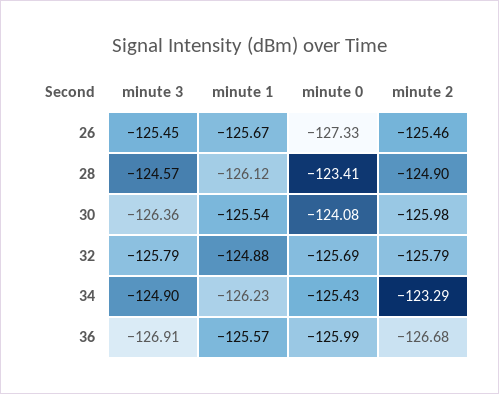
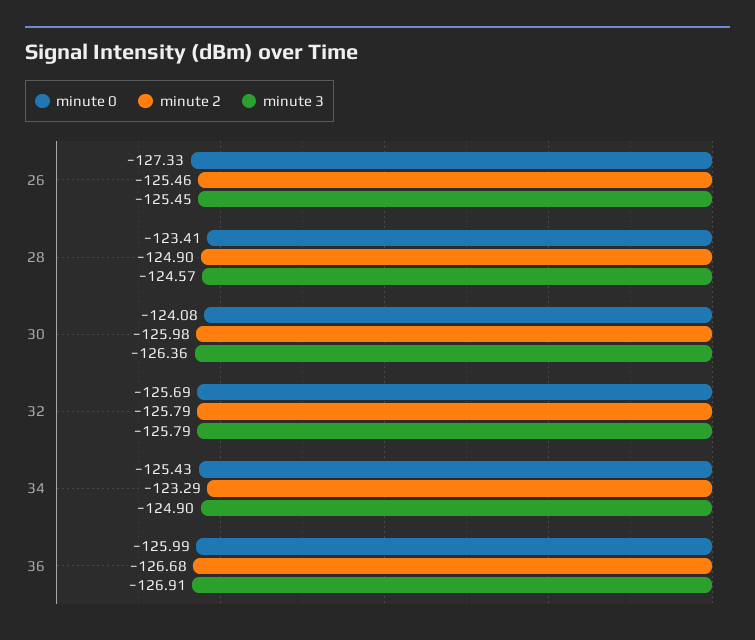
  {
    "minute 3": {
      "26": -125.45,
      "28": -124.57,
      "30": -126.36,
      "32": -125.79,
      "34": -124.9,
      "36": -126.91
    },
-   "minute 1": {
-     "26": -125.67,
-     "28": -126.12,
-     "30": -125.54,
-     "32": -124.88,
-     "34": -126.23,
-     "36": -125.57
-   },
    "minute 0": {
      "26": -127.33,
      "28": -123.41,
      "30": -124.08,
      "32": -125.69,
      "34": -125.43,
      "36": -125.99
    },
    "minute 2": {
      "26": -125.46,
      "28": -124.9,
      "30": -125.98,
      "32": -125.79,
      "34": -123.29,
      "36": -126.68
    }
  }

